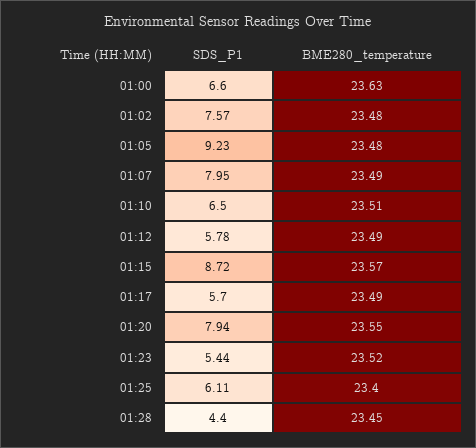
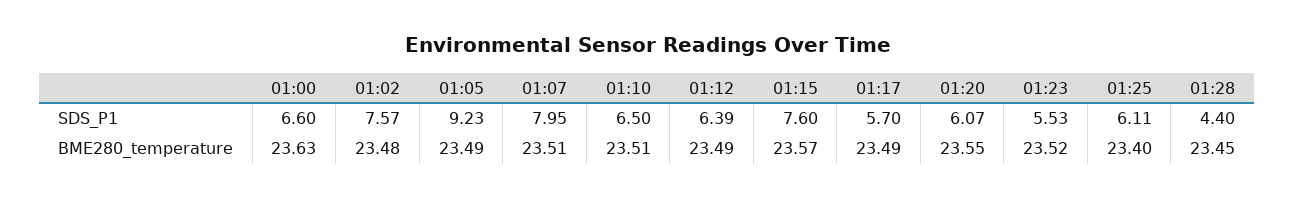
  {
    "SDS_P1": {
      "01:00": 6.6,
      "01:02": 7.57,
      "01:05": 9.23,
      "01:07": 7.95,
      "01:10": 6.5,
-     "01:12": 5.78,
+     "01:12": 6.39,
-     "01:15": 8.72,
+     "01:15": 7.6,
      "01:17": 5.7,
-     "01:20": 7.94,
+     "01:20": 6.07,
-     "01:23": 5.44,
+     "01:23": 5.53,
      "01:25": 6.11,
      "01:28": 4.4
    },
    "BME280_temperature": {
      "01:00": 23.63,
      "01:02": 23.48,
-     "01:05": 23.48,
+     "01:05": 23.49,
-     "01:07": 23.49,
+     "01:07": 23.51,
      "01:10": 23.51,
      "01:12": 23.49,
      "01:15": 23.57,
      "01:17": 23.49,
      "01:20": 23.55,
      "01:23": 23.52,
      "01:25": 23.4,
      "01:28": 23.45
    }
  }

